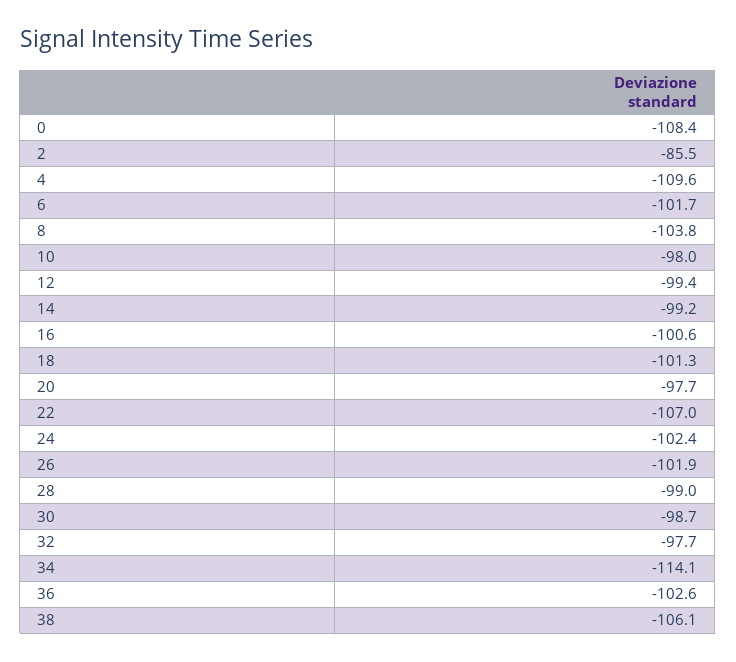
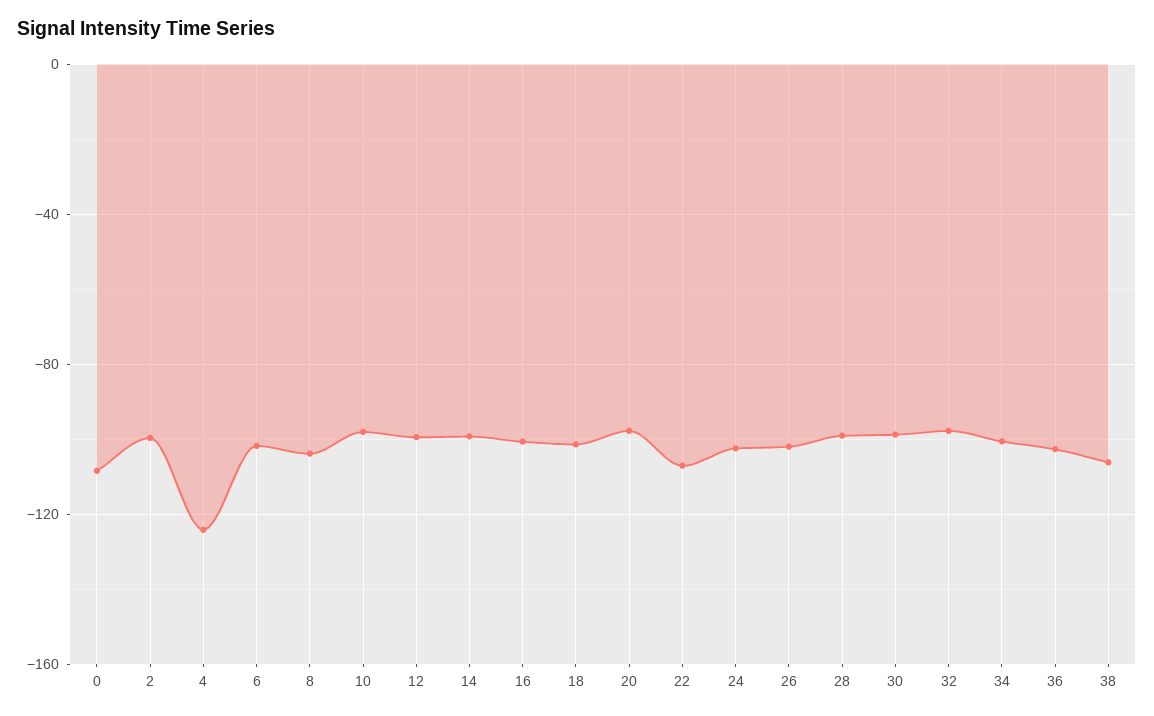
  {
    "0": -108.4,
-   "2": -85.5,
+   "2": -100,
-   "4": -109.6,
+   "4": -125,
    "6": -101.7,
    "8": -103.8,
    "10": -98,
    "12": -99.4,
    "14": -99.2,
    "16": -100.6,
    "18": -101.3,
    "20": -97.7,
    "22": -107,
    "24": -102.4,
    "26": -101.9,
    "28": -99,
    "30": -98.7,
    "32": -97.7,
-   "34": -114.1,
+   "34": -100,
    "36": -102.6,
    "38": -106.1
  }

